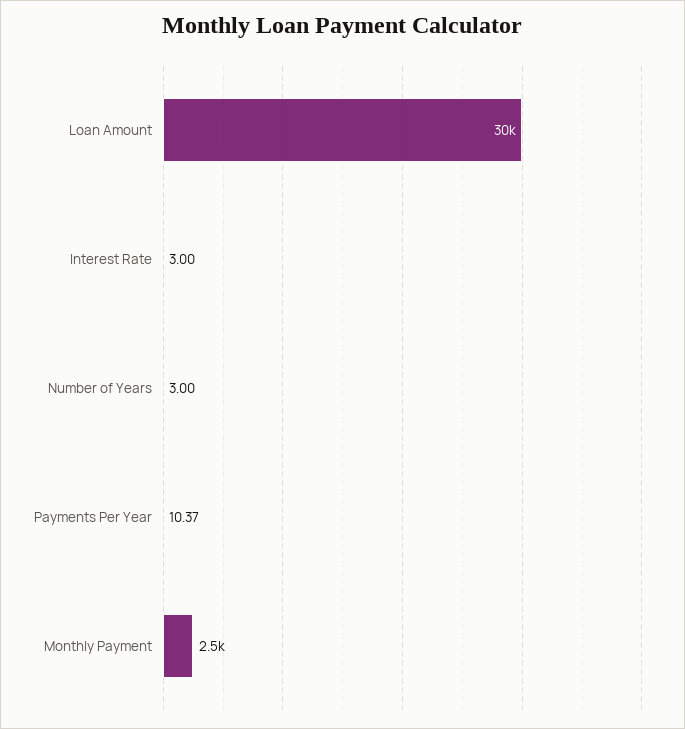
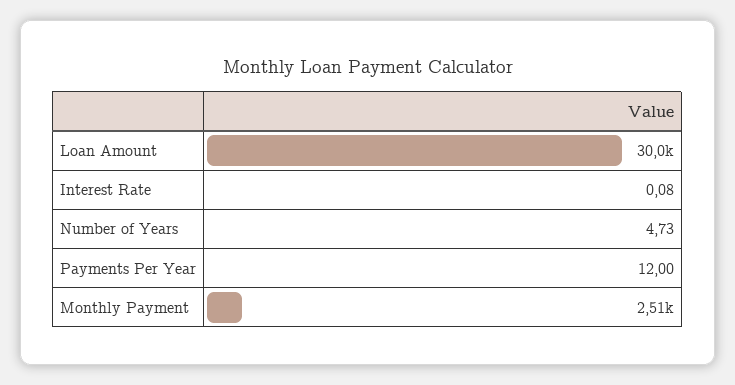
  {
    "Loan Amount": 30000,
-   "Interest Rate": 3,
+   "Interest Rate": 0.08,
-   "Number of Years": 3,
+   "Number of Years": 4.73,
-   "Payments Per Year": 10.37,
+   "Payments Per Year": 12,
    "Monthly Payment": 2510
  }

